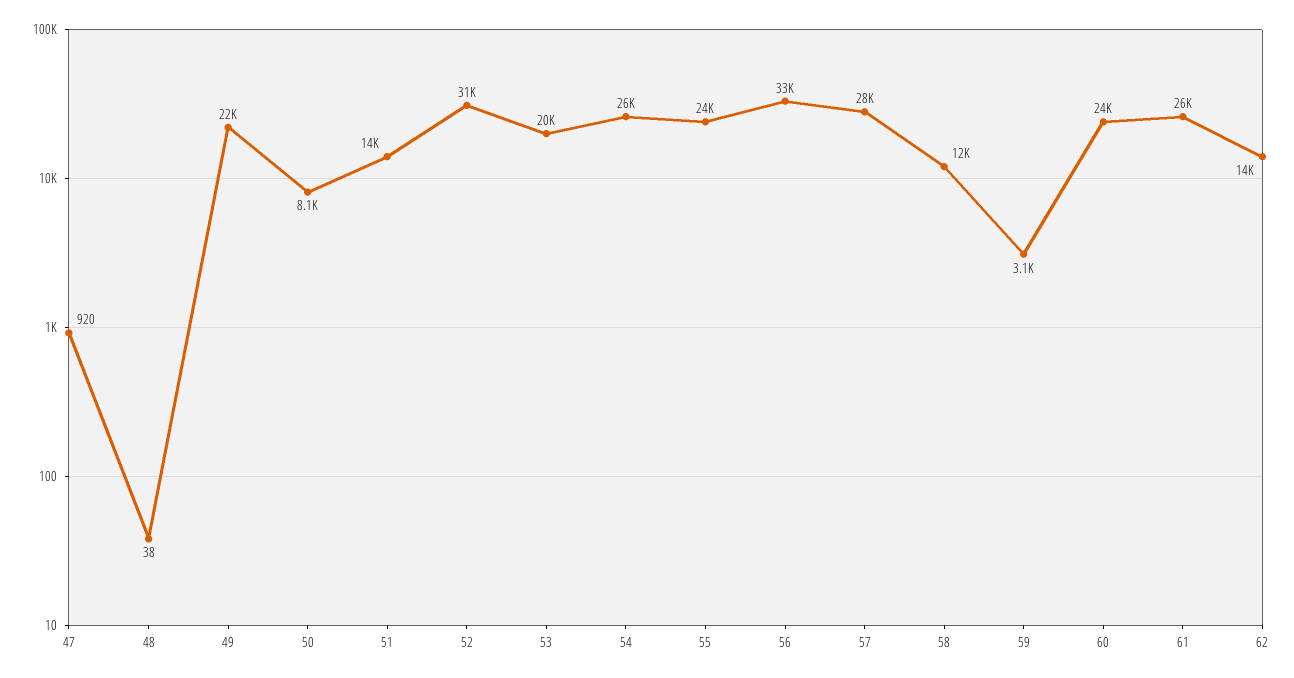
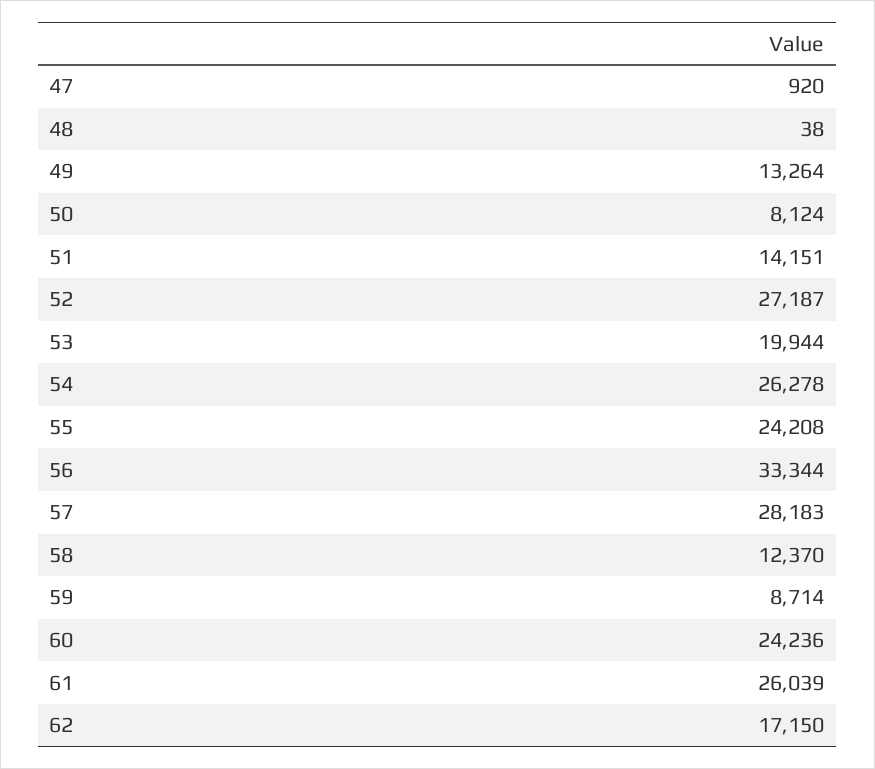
  {
    "47": 920,
    "48": 38,
-   "49": 22000,
+   "49": 13264,
    "50": 8124,
    "51": 14151,
-   "52": 31000,
+   "52": 27187,
    "53": 19944,
    "54": 26278,
    "55": 24208,
    "56": 33344,
    "57": 28183,
    "58": 12370,
-   "59": 3100,
+   "59": 8714,
    "60": 24236,
    "61": 26039,
-   "62": 14000
+   "62": 17150
  }

